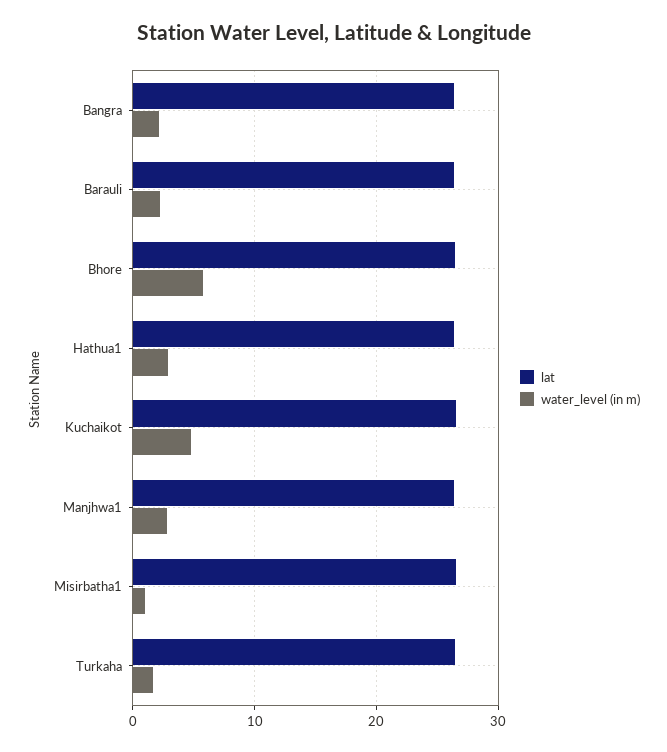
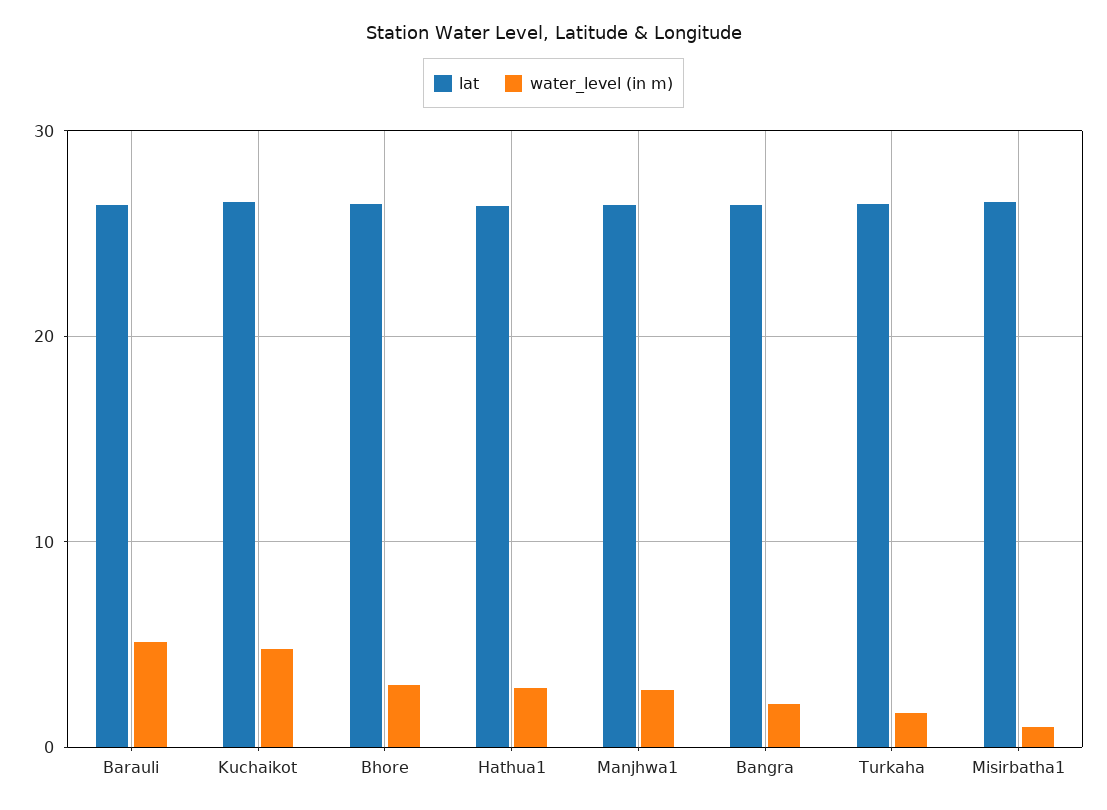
  {
    "lat": {
      "Bangra": 26,
      "Barauli": 26,
      "Bhore": 26,
      "Hathua1": 26,
      "Kuchaikot": 27,
      "Manjhwa1": 26,
      "Misirbatha1": 27,
      "Turkaha": 26
    },
    "water_level (in m)": {
      "Bangra": 2,
-     "Barauli": 2,
+     "Barauli": 5,
-     "Bhore": 6,
+     "Bhore": 3,
      "Hathua1": 3,
      "Kuchaikot": 5,
      "Manjhwa1": 3,
      "Misirbatha1": 1,
      "Turkaha": 2
    }
  }

